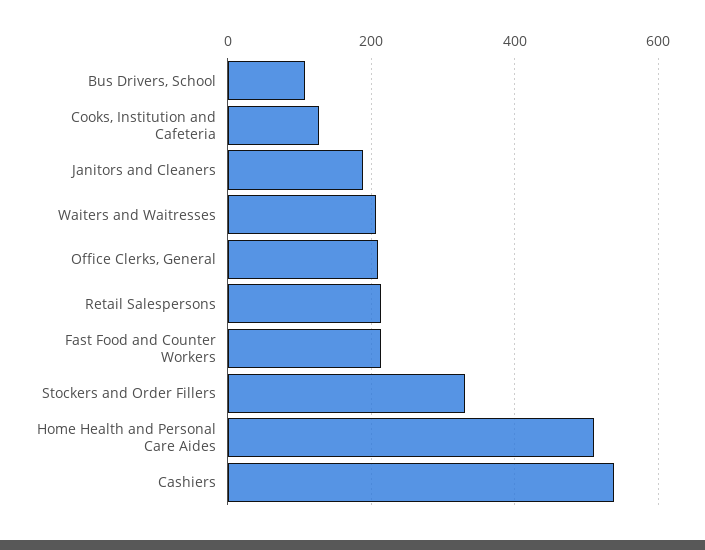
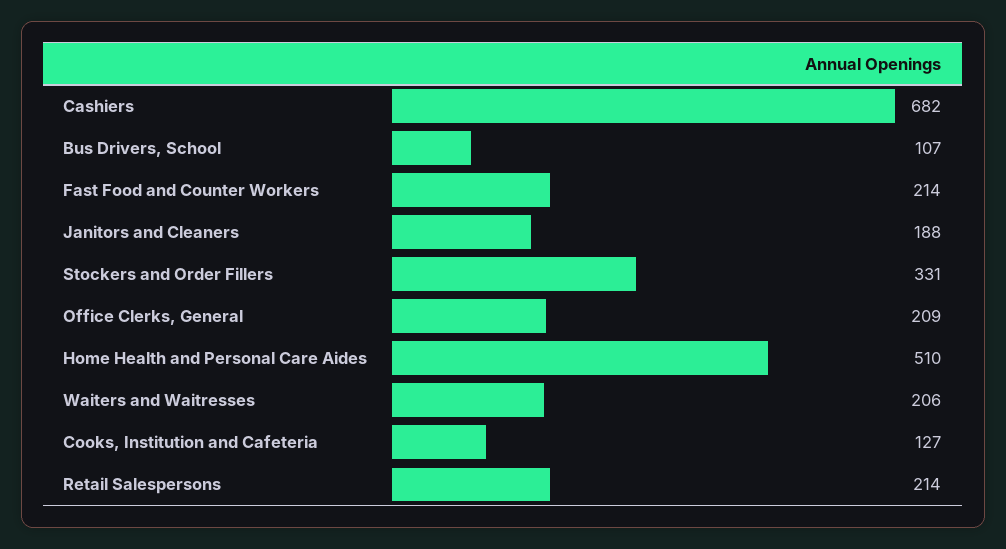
  {
    "Bus Drivers, School": 107,
    "Cooks, Institution and Cafeteria": 127,
    "Janitors and Cleaners": 188,
    "Waiters and Waitresses": 206,
    "Office Clerks, General": 209,
    "Retail Salespersons": 214,
    "Fast Food and Counter Workers": 214,
    "Stockers and Order Fillers": 331,
    "Home Health and Personal Care Aides": 510,
-   "Cashiers": 540
+   "Cashiers": 682
  }

